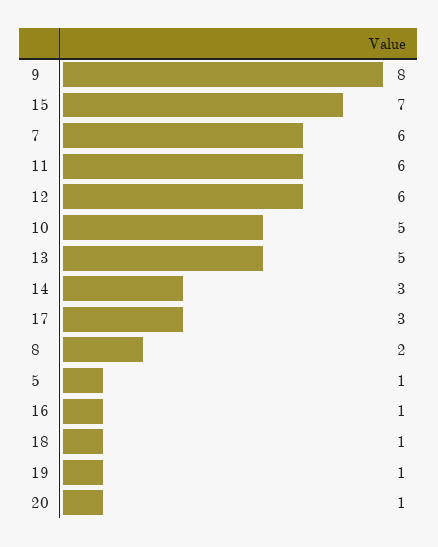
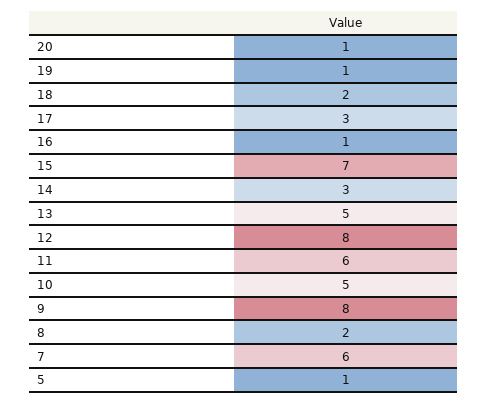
  {
    "9": 8,
    "15": 7,
    "7": 6,
    "11": 6,
-   "12": 6,
+   "12": 8,
    "10": 5,
    "13": 5,
    "14": 3,
    "17": 3,
    "8": 2,
    "5": 1,
    "16": 1,
-   "18": 1,
+   "18": 2,
    "19": 1,
    "20": 1
  }

